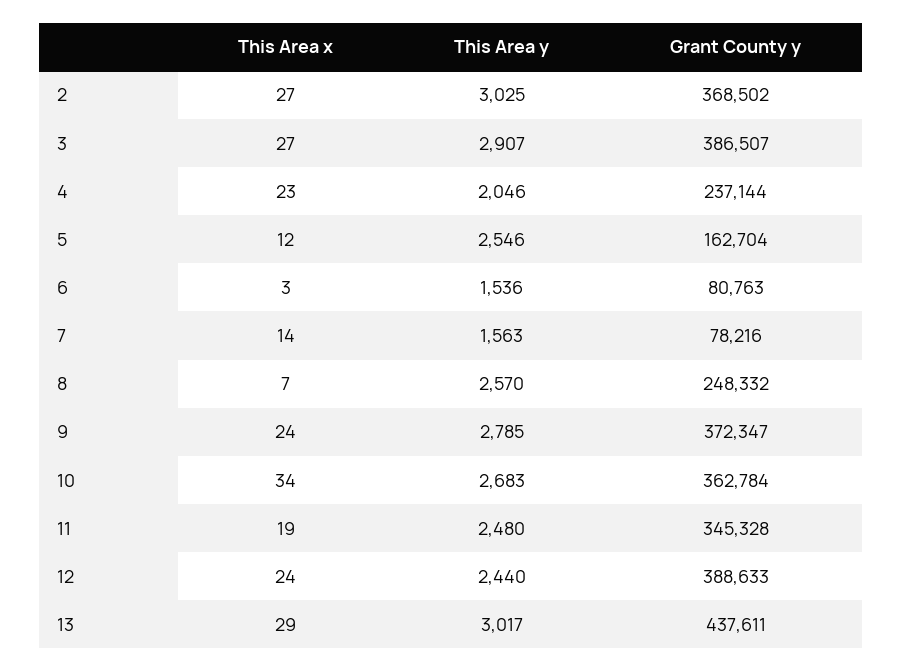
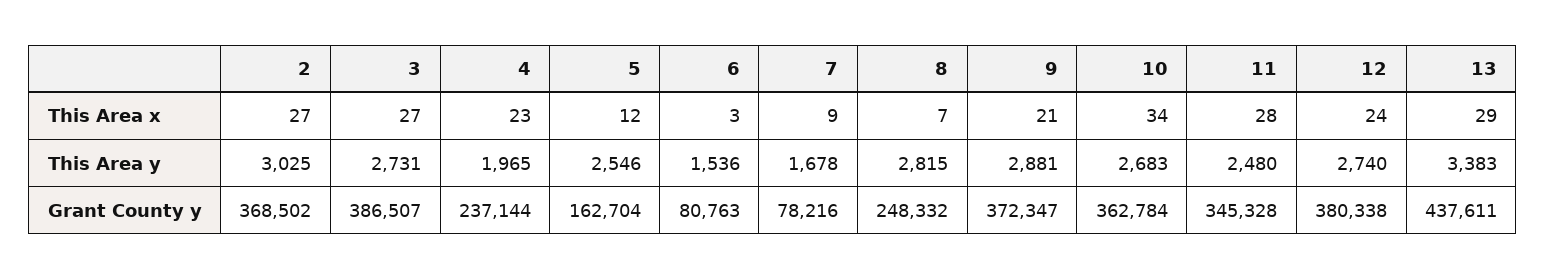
  {
    "This Area x": {
      "2": 27,
      "3": 27,
      "4": 23,
      "5": 12,
      "6": 3,
-     "7": 14,
+     "7": 9,
      "8": 7,
-     "9": 24,
+     "9": 21,
      "10": 34,
-     "11": 19,
+     "11": 28,
      "12": 24,
      "13": 29
    },
    "This Area y": {
      "2": 3025,
-     "3": 2907,
+     "3": 2731,
-     "4": 2046,
+     "4": 1965,
      "5": 2546,
      "6": 1536,
-     "7": 1563,
+     "7": 1678,
-     "8": 2570,
+     "8": 2815,
-     "9": 2785,
+     "9": 2881,
      "10": 2683,
      "11": 2480,
-     "12": 2440,
+     "12": 2740,
-     "13": 3017
+     "13": 3383
    },
    "Grant County y": {
      "2": 368502,
      "3": 386507,
      "4": 237144,
      "5": 162704,
      "6": 80763,
      "7": 78216,
      "8": 248332,
      "9": 372347,
      "10": 362784,
      "11": 345328,
-     "12": 388633,
+     "12": 380338,
      "13": 437611
    }
  }

